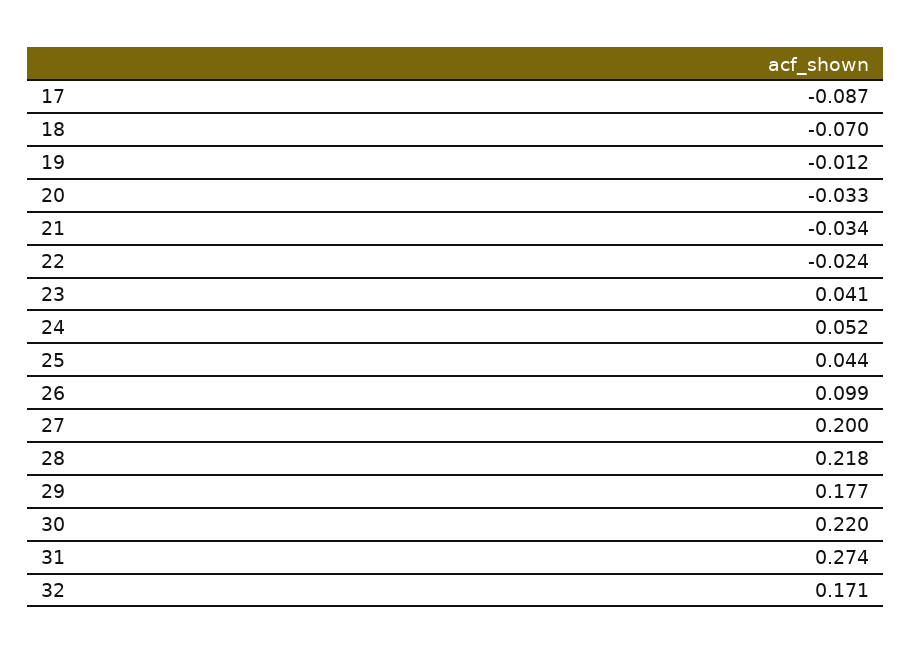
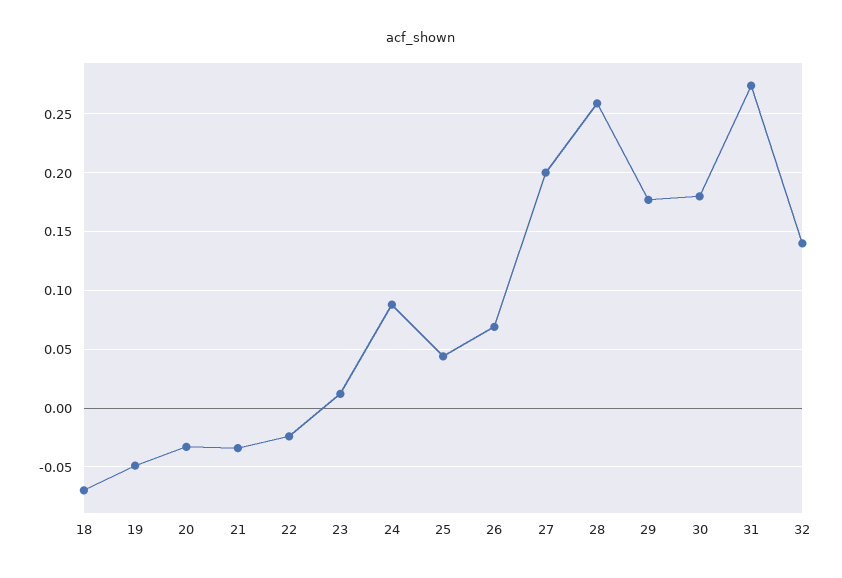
  {
-   "17": -0.087,
    "18": -0.07,
-   "19": -0.012,
+   "19": -0.05,
    "20": -0.033,
    "21": -0.034,
    "22": -0.024,
-   "23": 0.041,
+   "23": 0.01,
-   "24": 0.052,
+   "24": 0.09,
    "25": 0.044,
-   "26": 0.099,
+   "26": 0.07,
    "27": 0.2,
-   "28": 0.218,
+   "28": 0.26,
    "29": 0.177,
-   "30": 0.22,
+   "30": 0.18,
    "31": 0.274,
-   "32": 0.171
+   "32": 0.14
  }

